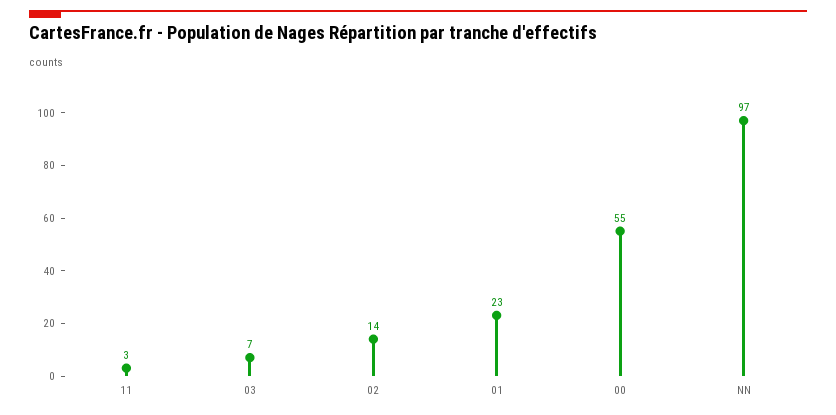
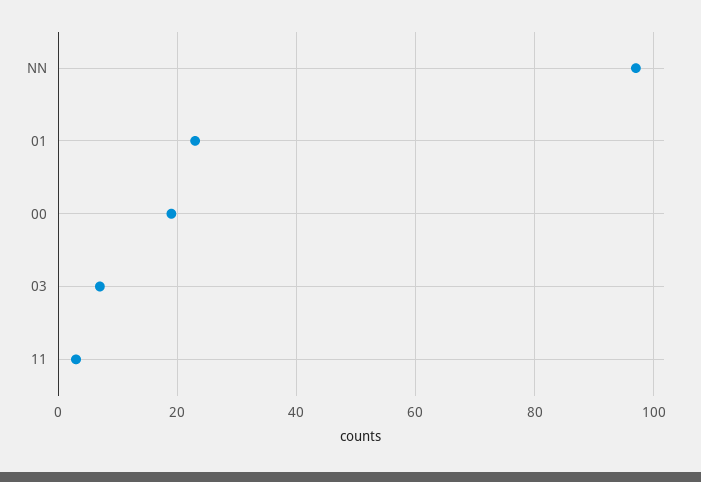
  {
    "11": 3,
    "03": 7,
-   "02": 14,
    "01": 23,
-   "00": 55,
+   "00": 20,
    "NN": 97
  }

